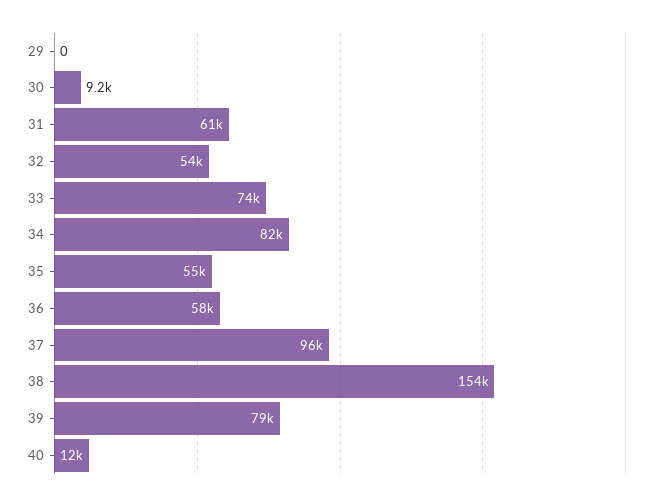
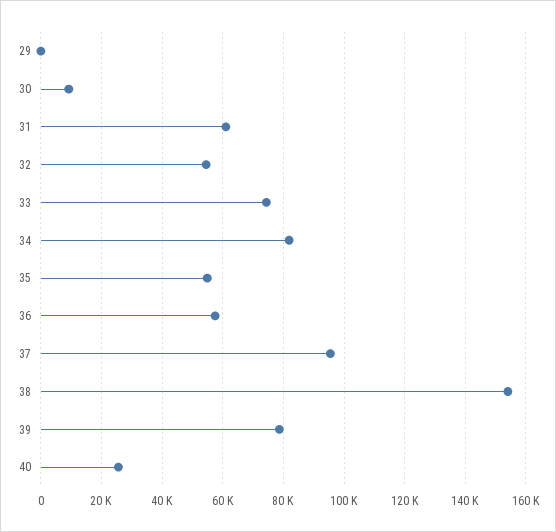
  {
    "29": 0,
    "30": 9200,
    "31": 61000,
    "32": 54000,
    "33": 74000,
    "34": 82000,
    "35": 55000,
    "36": 58000,
    "37": 96000,
    "38": 154000,
    "39": 79000,
-   "40": 12000
+   "40": 26000
  }

